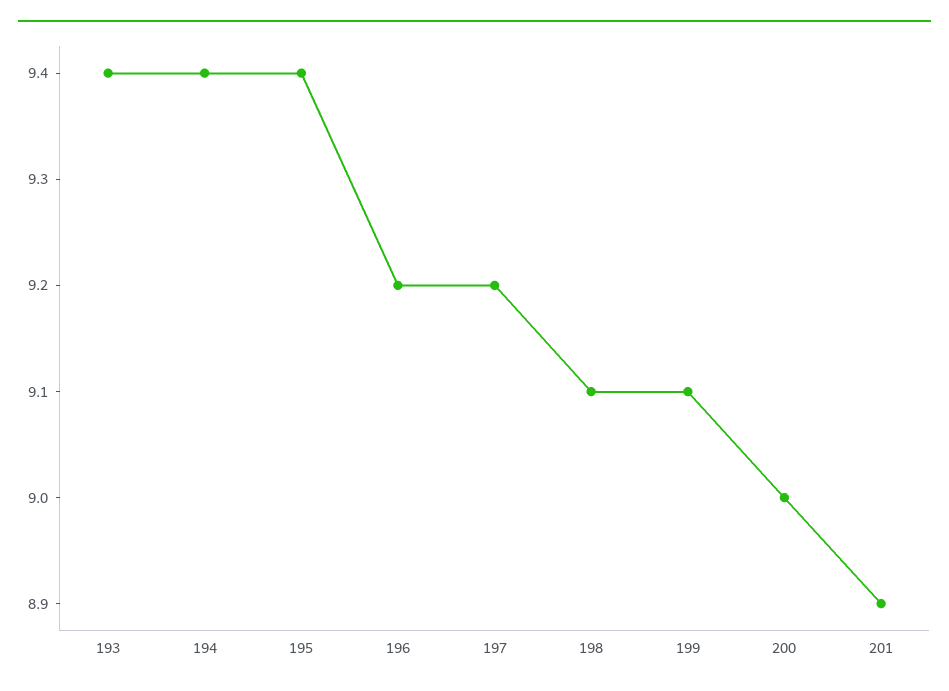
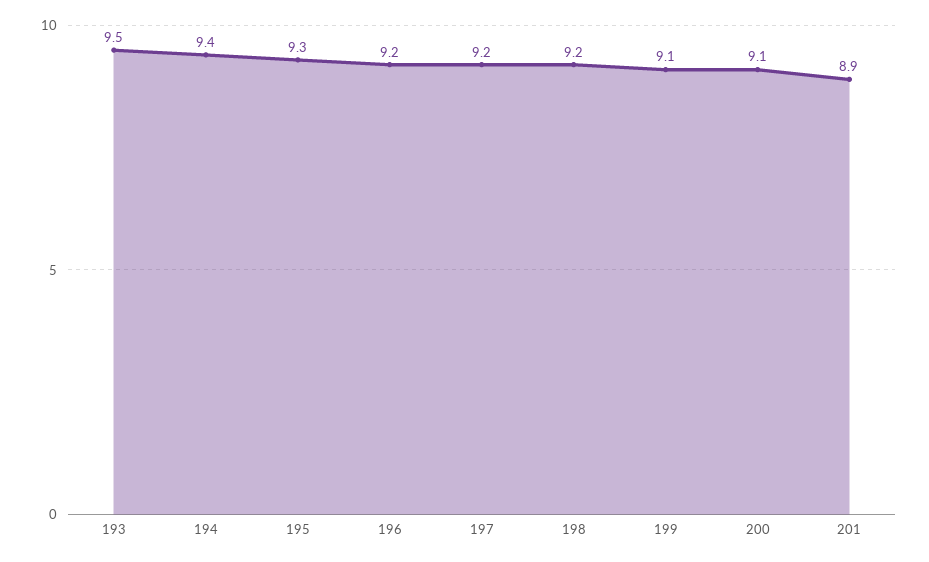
  {
-   "193": 9.4,
+   "193": 9.5,
    "194": 9.4,
-   "195": 9.4,
+   "195": 9.3,
    "196": 9.2,
    "197": 9.2,
-   "198": 9.1,
+   "198": 9.2,
    "199": 9.1,
-   "200": 9,
+   "200": 9.1,
    "201": 8.9
  }

